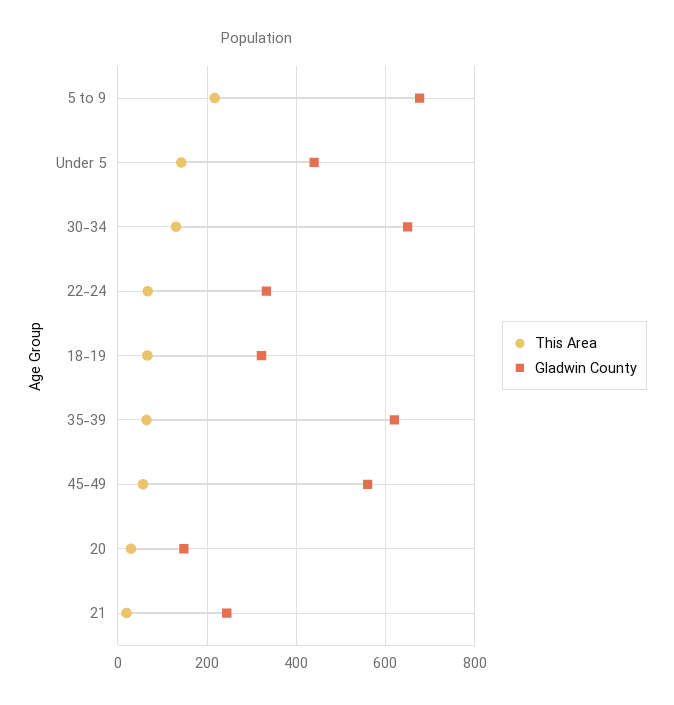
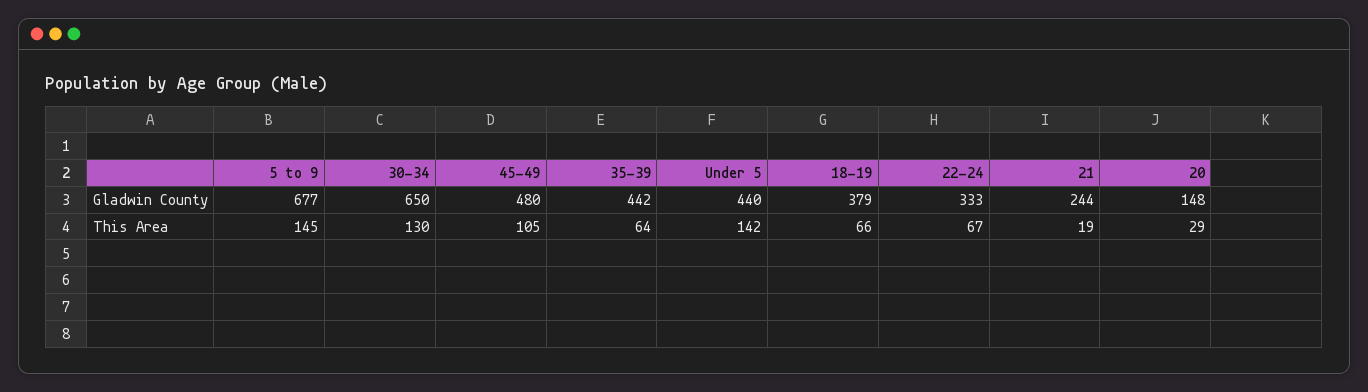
  {
    "This Area": {
-     "5 to 9": 220,
+     "5 to 9": 145,
      "Under 5": 142,
      "30-34": 130,
      "22-24": 67,
      "18-19": 66,
      "35-39": 64,
-     "45-49": 60,
+     "45-49": 105,
      "20": 29,
      "21": 19
    },
    "Gladwin County": {
      "5 to 9": 677,
      "Under 5": 440,
      "30-34": 650,
      "22-24": 333,
-     "18-19": 320,
+     "18-19": 379,
-     "35-39": 620,
+     "35-39": 442,
-     "45-49": 560,
+     "45-49": 480,
      "20": 148,
      "21": 244
    }
  }

